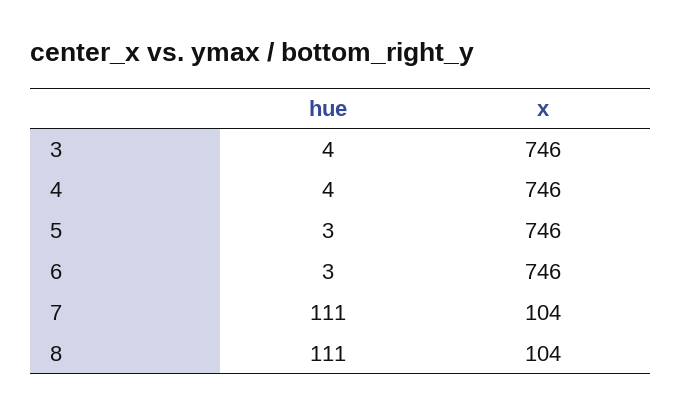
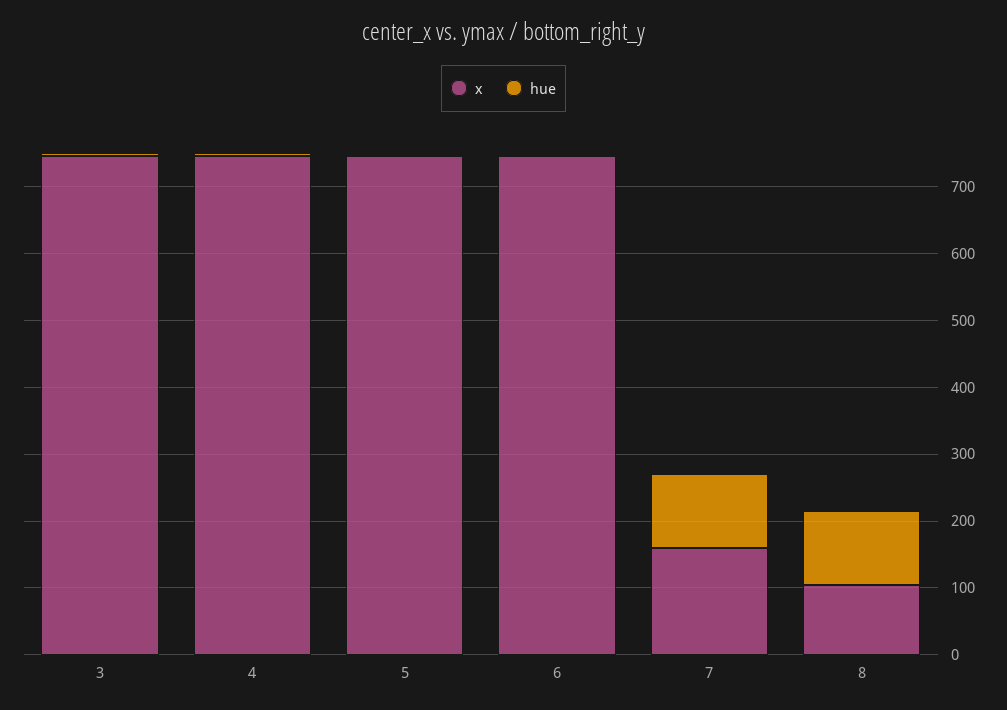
  {
    "hue": {
      "3": 4,
      "4": 4,
      "5": 3,
      "6": 3,
      "7": 111,
      "8": 111
    },
    "x": {
      "3": 746,
      "4": 746,
      "5": 746,
      "6": 746,
-     "7": 104,
+     "7": 160,
      "8": 104
    }
  }

